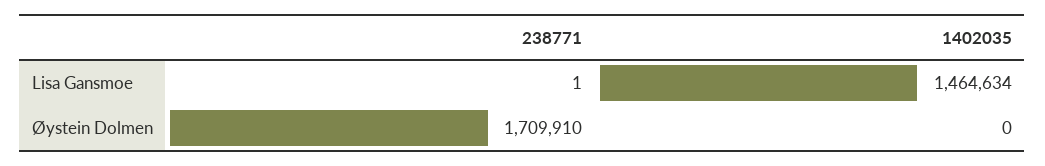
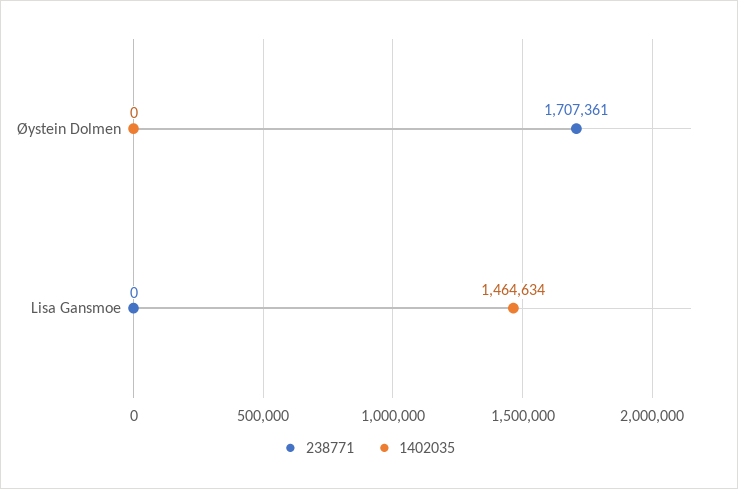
  {
    "238771": {
-     "Lisa Gansmoe": 1,
+     "Lisa Gansmoe": 0,
-     "Øystein Dolmen": 1709910
+     "Øystein Dolmen": 1707361
    },
    "1402035": {
      "Lisa Gansmoe": 1464634,
      "Øystein Dolmen": 0
    }
  }

